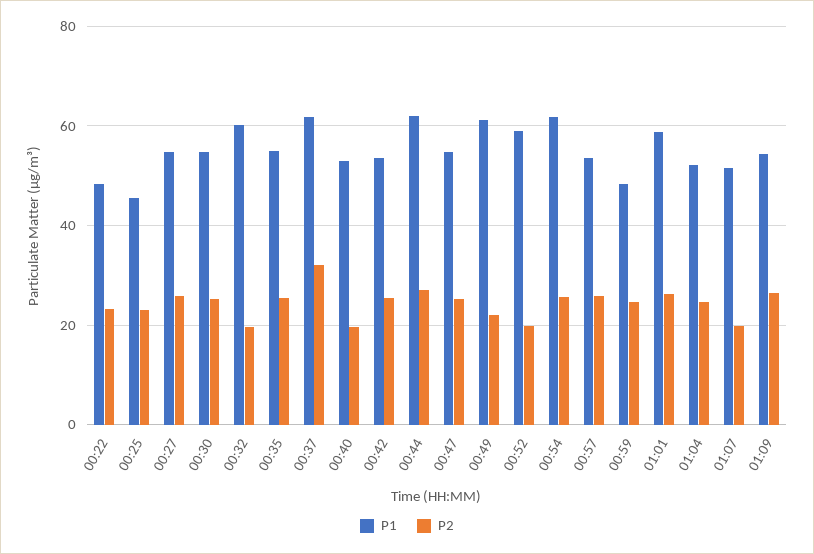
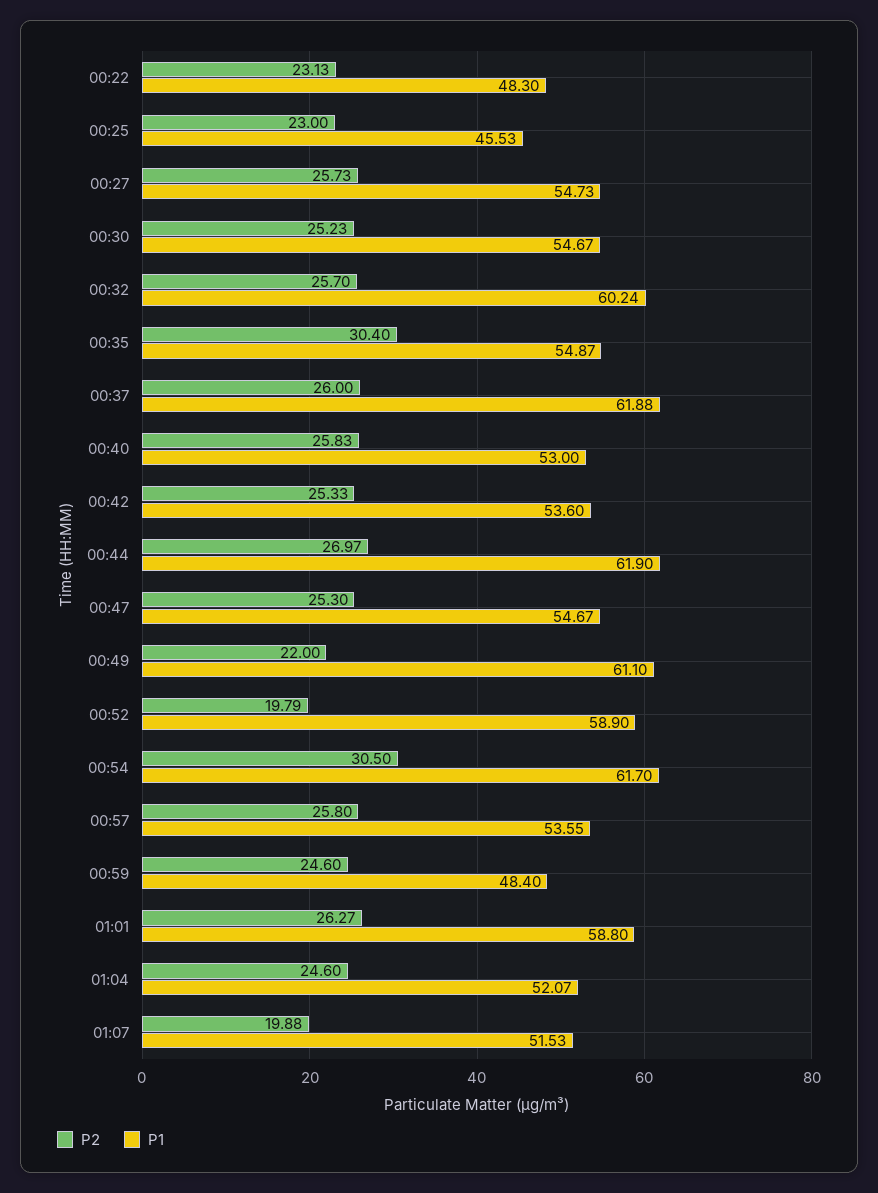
  {
    "P1": {
      "00:22": 48.3,
      "00:25": 45.53,
      "00:27": 54.73,
      "00:30": 54.67,
      "00:32": 60.24,
      "00:35": 54.87,
      "00:37": 61.88,
      "00:40": 53,
      "00:42": 53.6,
      "00:44": 61.9,
      "00:47": 54.67,
      "00:49": 61.1,
      "00:52": 58.9,
      "00:54": 61.7,
      "00:57": 53.55,
      "00:59": 48.4,
      "01:01": 58.8,
      "01:04": 52.07,
-     "01:07": 51.53,
+     "01:07": 51.53
-     "01:09": 54
    },
    "P2": {
      "00:22": 23.13,
      "00:25": 23,
      "00:27": 25.73,
      "00:30": 25.23,
-     "00:32": 20,
+     "00:32": 25.7,
-     "00:35": 26,
+     "00:35": 30.4,
-     "00:37": 32,
+     "00:37": 26,
-     "00:40": 20,
+     "00:40": 25.83,
      "00:42": 25.33,
      "00:44": 26.97,
      "00:47": 25.3,
      "00:49": 22,
      "00:52": 19.79,
-     "00:54": 26,
+     "00:54": 30.5,
      "00:57": 25.8,
      "00:59": 24.6,
      "01:01": 26.27,
      "01:04": 24.6,
-     "01:07": 19.88,
+     "01:07": 19.88
-     "01:09": 26
    }
  }

